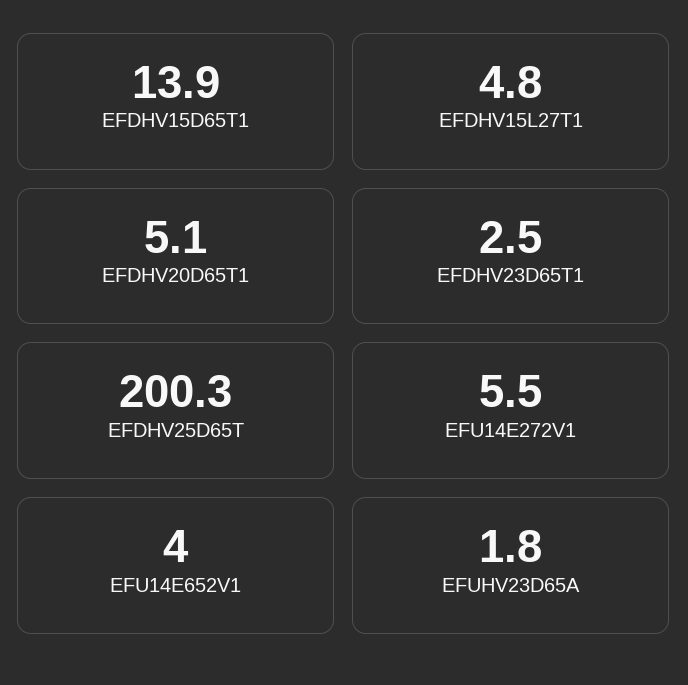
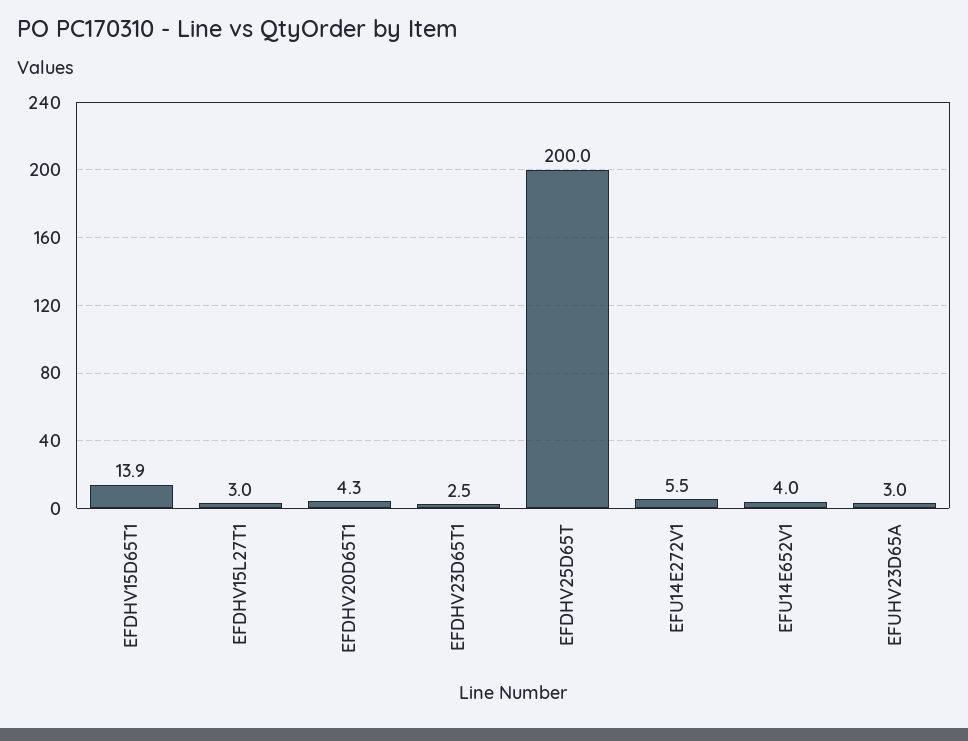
  {
    "EFDHV15D65T1": 13.9,
-   "EFDHV15L27T1": 4.8,
+   "EFDHV15L27T1": 3,
-   "EFDHV20D65T1": 5.1,
+   "EFDHV20D65T1": 4.3,
    "EFDHV23D65T1": 2.5,
-   "EFDHV25D65T": 200.3,
+   "EFDHV25D65T": 200,
    "EFU14E272V1": 5.5,
    "EFU14E652V1": 4,
-   "EFUHV23D65A": 1.8
+   "EFUHV23D65A": 3
  }

